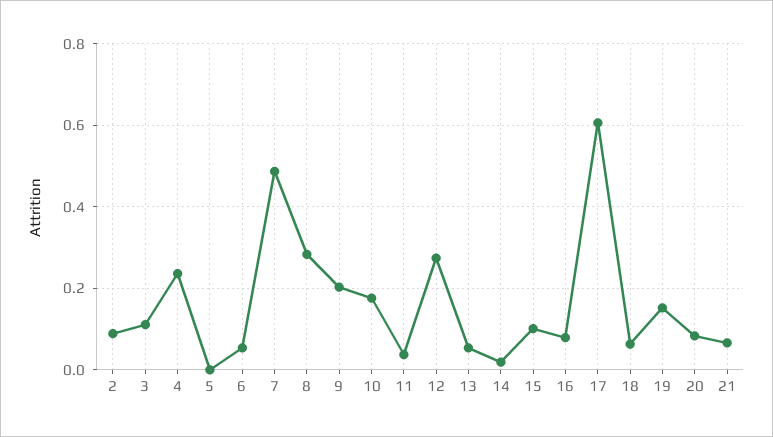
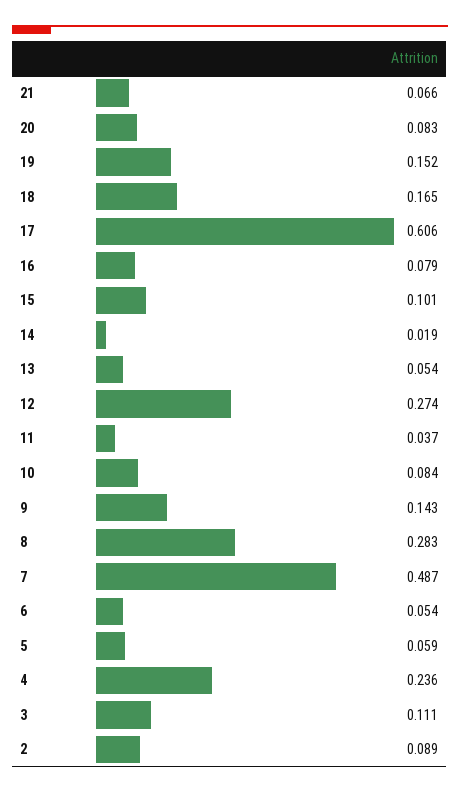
  {
    "2": 0.089,
    "3": 0.111,
    "4": 0.236,
-   "5": 0,
+   "5": 0.059,
    "6": 0.054,
    "7": 0.487,
    "8": 0.283,
-   "9": 0.2,
+   "9": 0.143,
-   "10": 0.18,
+   "10": 0.084,
    "11": 0.037,
    "12": 0.274,
    "13": 0.054,
    "14": 0.019,
    "15": 0.101,
    "16": 0.079,
    "17": 0.606,
-   "18": 0.06,
+   "18": 0.165,
    "19": 0.152,
    "20": 0.083,
    "21": 0.066
  }

